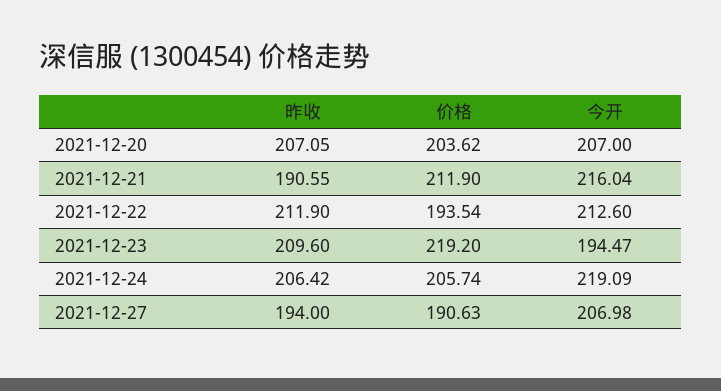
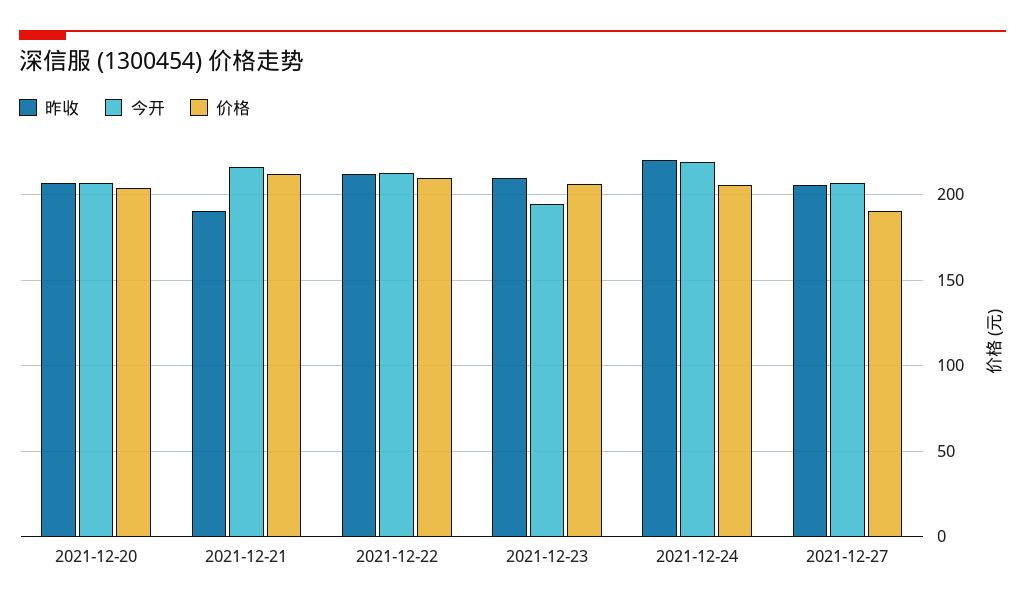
  {
    "昨收": {
      "2021-12-20": 207.05,
      "2021-12-21": 190.55,
      "2021-12-22": 211.9,
      "2021-12-23": 209.6,
-     "2021-12-24": 206.42,
+     "2021-12-24": 220,
-     "2021-12-27": 194
+     "2021-12-27": 205
    },
    "价格": {
      "2021-12-20": 203.62,
      "2021-12-21": 211.9,
-     "2021-12-22": 193.54,
+     "2021-12-22": 210,
-     "2021-12-23": 219.2,
+     "2021-12-23": 205,
      "2021-12-24": 205.74,
      "2021-12-27": 190.63
    },
    "今开": {
      "2021-12-20": 207,
      "2021-12-21": 216.04,
      "2021-12-22": 212.6,
      "2021-12-23": 194.47,
      "2021-12-24": 219.09,
      "2021-12-27": 206.98
    }
  }

